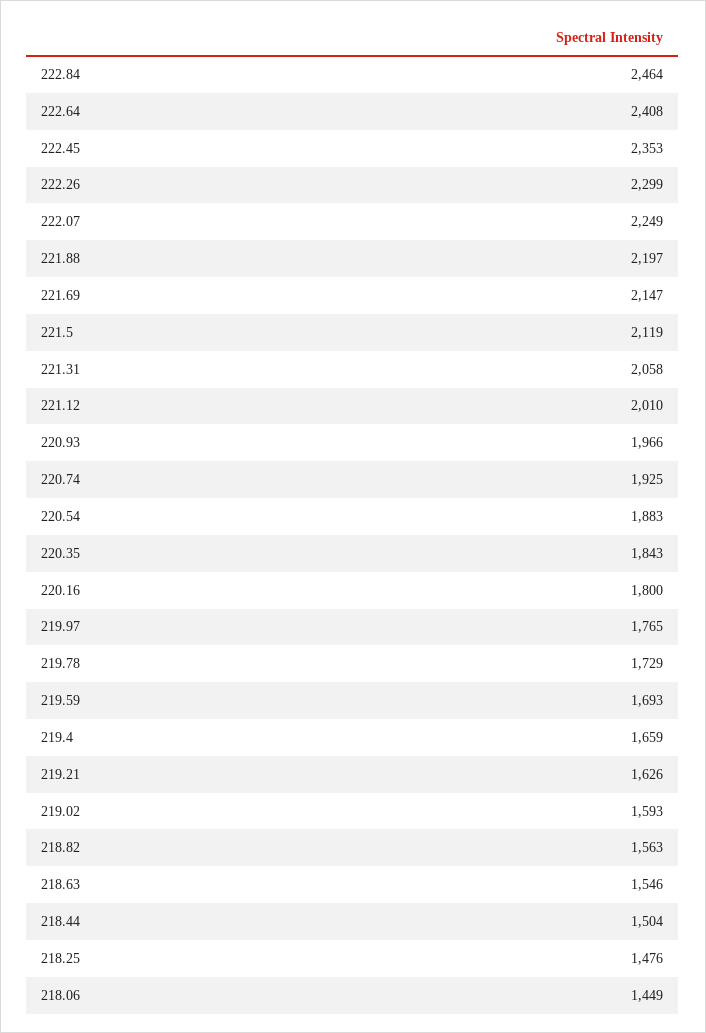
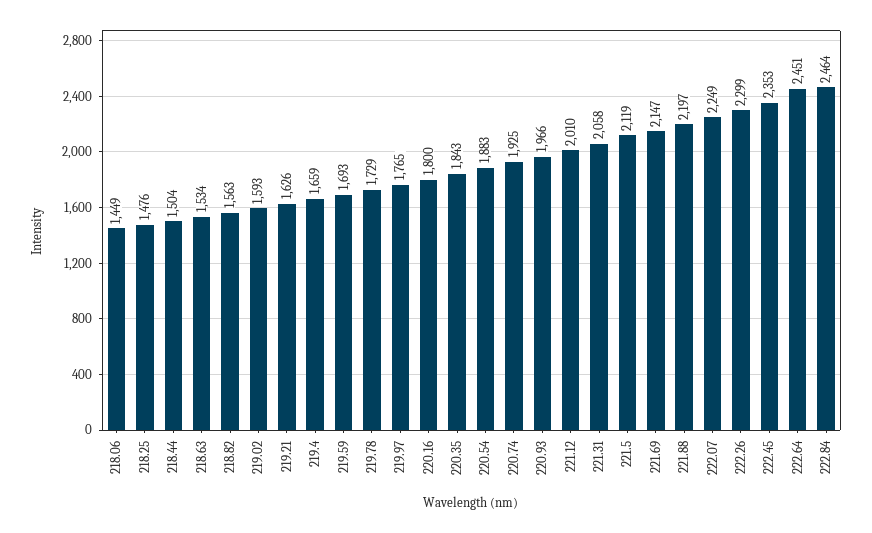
  {
    "222.84": 2464,
-   "222.64": 2408,
+   "222.64": 2451,
    "222.45": 2353,
    "222.26": 2299,
    "222.07": 2249,
    "221.88": 2197,
    "221.69": 2147,
    "221.5": 2119,
    "221.31": 2058,
    "221.12": 2010,
    "220.93": 1966,
    "220.74": 1925,
    "220.54": 1883,
    "220.35": 1843,
    "220.16": 1800,
    "219.97": 1765,
    "219.78": 1729,
    "219.59": 1693,
    "219.4": 1659,
    "219.21": 1626,
    "219.02": 1593,
    "218.82": 1563,
-   "218.63": 1546,
+   "218.63": 1534,
    "218.44": 1504,
    "218.25": 1476,
    "218.06": 1449
  }

